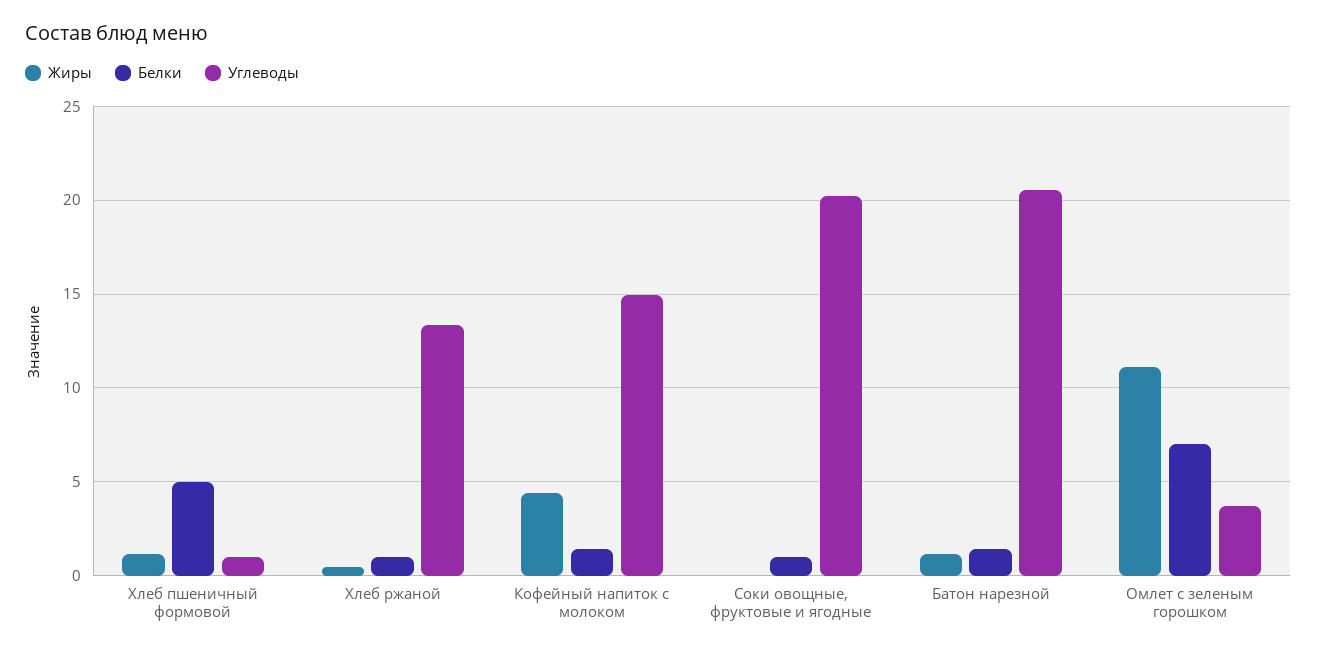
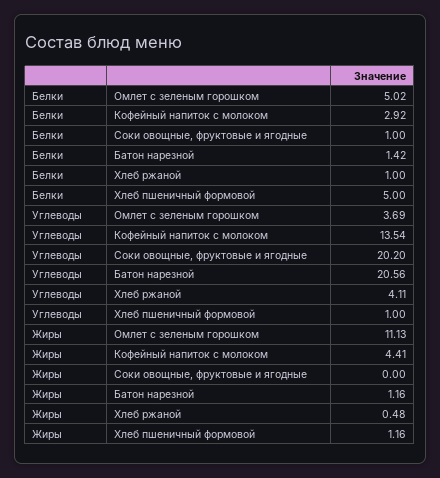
  {
    "Жиры": {
      "Хлеб пшеничный формовой": 1.16,
      "Хлеб ржаной": 0.48,
      "Кофейный напиток с молоком": 4.41,
      "Соки овощные, фруктовые и ягодные": 0,
      "Батон нарезной": 1.16,
      "Омлет с зеленым горошком": 11.13
    },
    "Белки": {
      "Хлеб пшеничный формовой": 5,
      "Хлеб ржаной": 1,
-     "Кофейный напиток с молоком": 1.5,
+     "Кофейный напиток с молоком": 2.92,
      "Соки овощные, фруктовые и ягодные": 1,
      "Батон нарезной": 1.42,
-     "Омлет с зеленым горошком": 7
+     "Омлет с зеленым горошком": 5.02
    },
    "Углеводы": {
      "Хлеб пшеничный формовой": 1,
-     "Хлеб ржаной": 13.5,
+     "Хлеб ржаной": 4.11,
-     "Кофейный напиток с молоком": 15,
+     "Кофейный напиток с молоком": 13.54,
      "Соки овощные, фруктовые и ягодные": 20.2,
      "Батон нарезной": 20.56,
      "Омлет с зеленым горошком": 3.69
    }
  }

